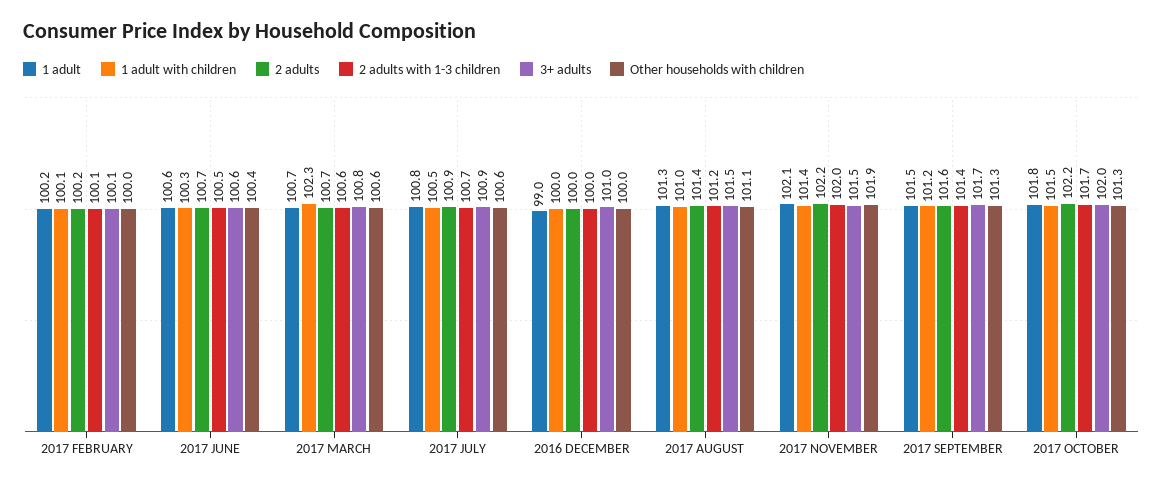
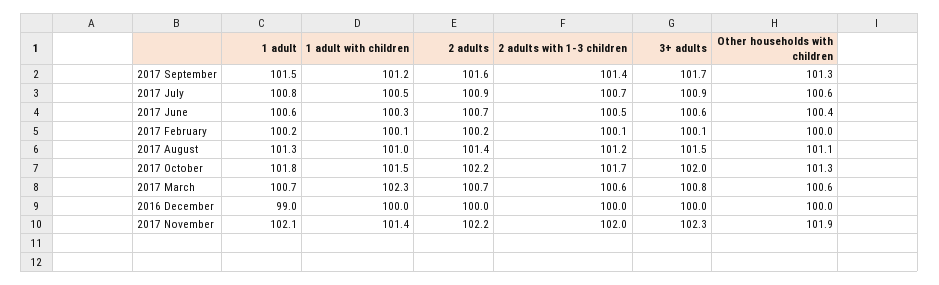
  {
    "1 adult": {
      "2017 FEBRUARY": 100.2,
      "2017 JUNE": 100.6,
      "2017 MARCH": 100.7,
      "2017 JULY": 100.8,
      "2016 DECEMBER": 99,
      "2017 AUGUST": 101.3,
      "2017 NOVEMBER": 102.1,
      "2017 SEPTEMBER": 101.5,
      "2017 OCTOBER": 101.8
    },
    "1 adult with children": {
      "2017 FEBRUARY": 100.1,
      "2017 JUNE": 100.3,
      "2017 MARCH": 102.3,
      "2017 JULY": 100.5,
      "2016 DECEMBER": 100,
      "2017 AUGUST": 101,
      "2017 NOVEMBER": 101.4,
      "2017 SEPTEMBER": 101.2,
      "2017 OCTOBER": 101.5
    },
    "2 adults": {
      "2017 FEBRUARY": 100.2,
      "2017 JUNE": 100.7,
      "2017 MARCH": 100.7,
      "2017 JULY": 100.9,
      "2016 DECEMBER": 100,
      "2017 AUGUST": 101.4,
      "2017 NOVEMBER": 102.2,
      "2017 SEPTEMBER": 101.6,
      "2017 OCTOBER": 102.2
    },
    "2 adults with 1-3 children": {
      "2017 FEBRUARY": 100.1,
      "2017 JUNE": 100.5,
      "2017 MARCH": 100.6,
      "2017 JULY": 100.7,
      "2016 DECEMBER": 100,
      "2017 AUGUST": 101.2,
      "2017 NOVEMBER": 102,
      "2017 SEPTEMBER": 101.4,
      "2017 OCTOBER": 101.7
    },
    "3+ adults": {
      "2017 FEBRUARY": 100.1,
      "2017 JUNE": 100.6,
      "2017 MARCH": 100.8,
      "2017 JULY": 100.9,
-     "2016 DECEMBER": 101,
+     "2016 DECEMBER": 100,
      "2017 AUGUST": 101.5,
-     "2017 NOVEMBER": 101.5,
+     "2017 NOVEMBER": 102.3,
      "2017 SEPTEMBER": 101.7,
      "2017 OCTOBER": 102
    },
    "Other households with children": {
      "2017 FEBRUARY": 100,
      "2017 JUNE": 100.4,
      "2017 MARCH": 100.6,
      "2017 JULY": 100.6,
      "2016 DECEMBER": 100,
      "2017 AUGUST": 101.1,
      "2017 NOVEMBER": 101.9,
      "2017 SEPTEMBER": 101.3,
      "2017 OCTOBER": 101.3
    }
  }

